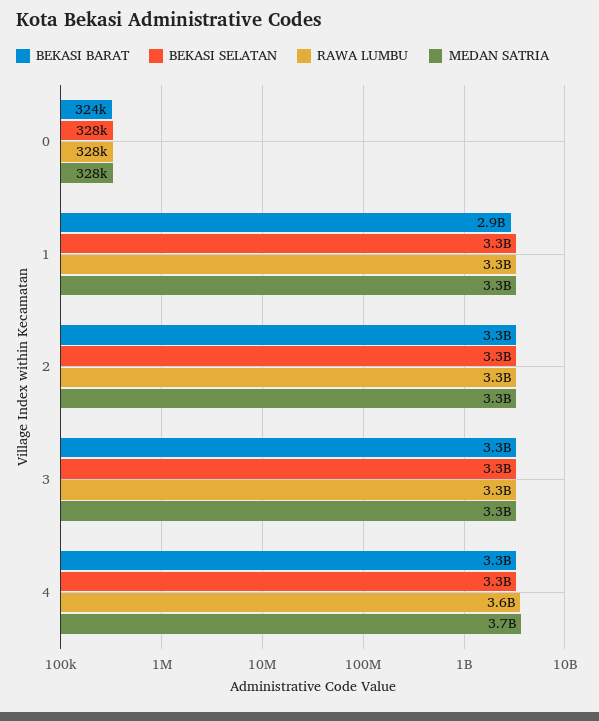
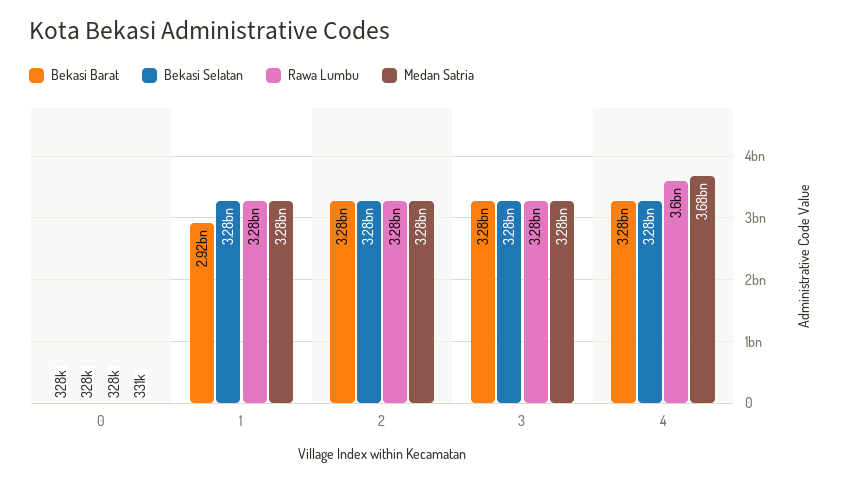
  {
    "BEKASI BARAT": {
-     "0": 324000,
+     "0": 328000,
      "1": 2920000000,
      "2": 3280000000,
      "3": 3280000000,
      "4": 3280000000
    },
    "BEKASI SELATAN": {
      "0": 328000,
      "1": 3280000000,
      "2": 3280000000,
      "3": 3280000000,
      "4": 3280000000
    },
    "RAWA LUMBU": {
      "0": 328000,
      "1": 3280000000,
      "2": 3280000000,
      "3": 3280000000,
      "4": 3600000000
    },
    "MEDAN SATRIA": {
-     "0": 328000,
+     "0": 331000,
      "1": 3280000000,
      "2": 3280000000,
      "3": 3280000000,
      "4": 3680000000
    }
  }

